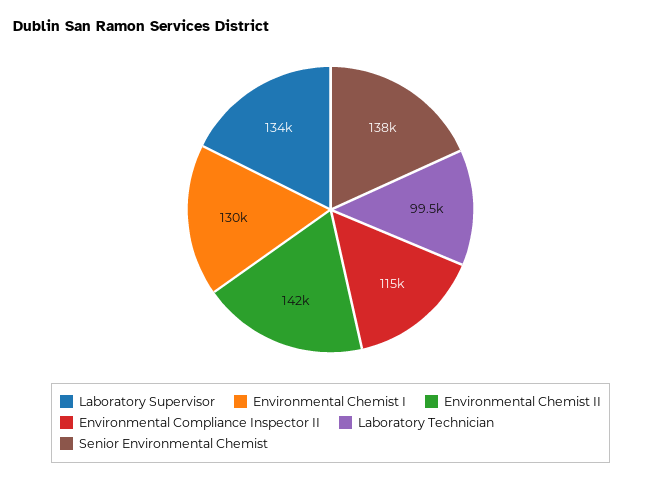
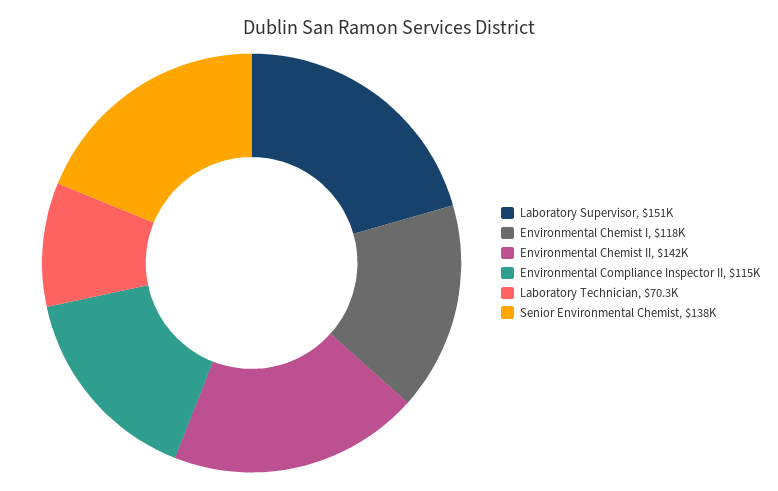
  {
-   "Laboratory Supervisor": 134000,
+   "Laboratory Supervisor": 151000,
-   "Environmental Chemist I": 130000,
+   "Environmental Chemist I": 118000,
    "Environmental Chemist II": 142000,
    "Environmental Compliance Inspector II": 115000,
-   "Laboratory Technician": 99500,
+   "Laboratory Technician": 70300,
    "Senior Environmental Chemist": 138000
  }

